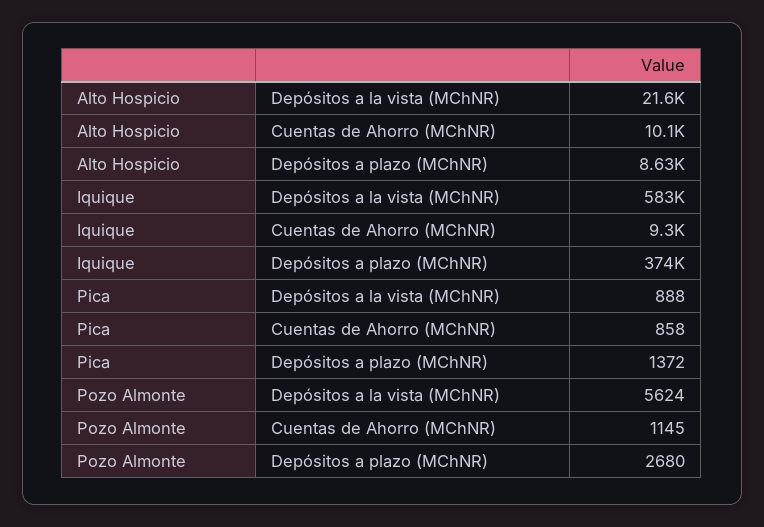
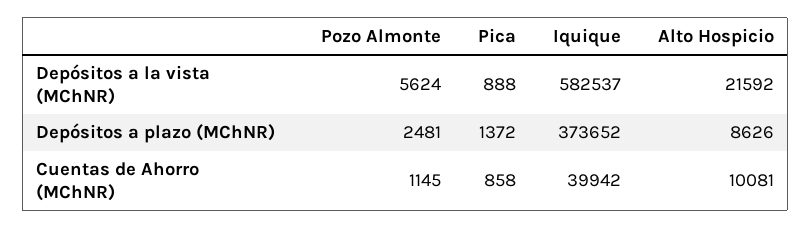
  {
    "Alto Hospicio": {
      "Depósitos a la vista (MChNR)": 21592,
      "Cuentas de Ahorro (MChNR)": 10081,
      "Depósitos a plazo (MChNR)": 8626
    },
    "Iquique": {
      "Depósitos a la vista (MChNR)": 582537,
-     "Cuentas de Ahorro (MChNR)": 9300,
+     "Cuentas de Ahorro (MChNR)": 39942,
      "Depósitos a plazo (MChNR)": 373652
    },
    "Pica": {
      "Depósitos a la vista (MChNR)": 888,
      "Cuentas de Ahorro (MChNR)": 858,
      "Depósitos a plazo (MChNR)": 1372
    },
    "Pozo Almonte": {
      "Depósitos a la vista (MChNR)": 5624,
      "Cuentas de Ahorro (MChNR)": 1145,
-     "Depósitos a plazo (MChNR)": 2680
+     "Depósitos a plazo (MChNR)": 2481
    }
  }

